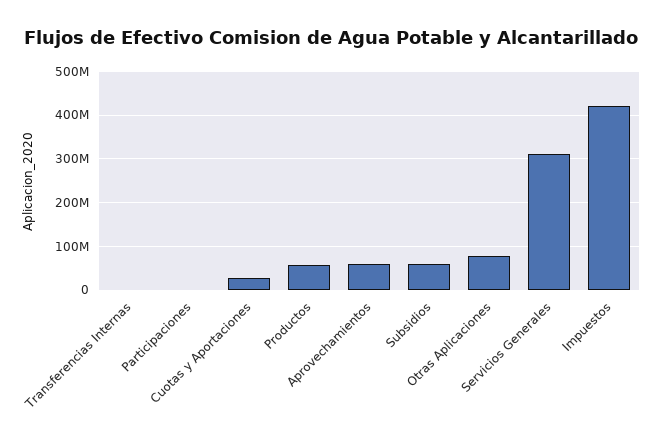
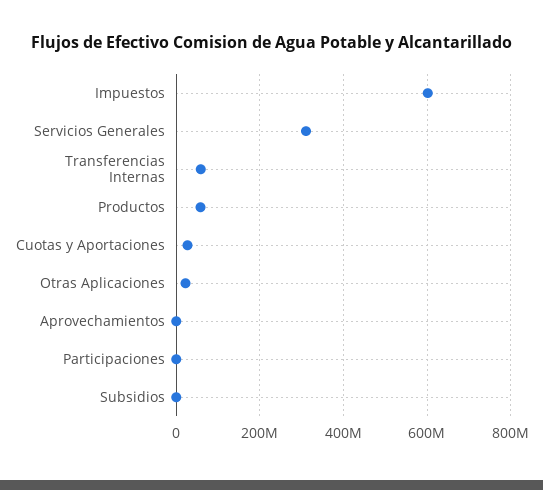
  {
-   "Transferencias Internas": 0,
+   "Transferencias Internas": 60000000,
    "Participaciones": 0,
    "Cuotas y Aportaciones": 20000000,
    "Productos": 60000000,
-   "Aprovechamientos": 60000000,
+   "Aprovechamientos": 0,
-   "Subsidios": 60000000,
+   "Subsidios": 0,
-   "Otras Aplicaciones": 80000000,
+   "Otras Aplicaciones": 20000000,
    "Servicios Generales": 320000000,
-   "Impuestos": 420000000
+   "Impuestos": 600000000
  }

